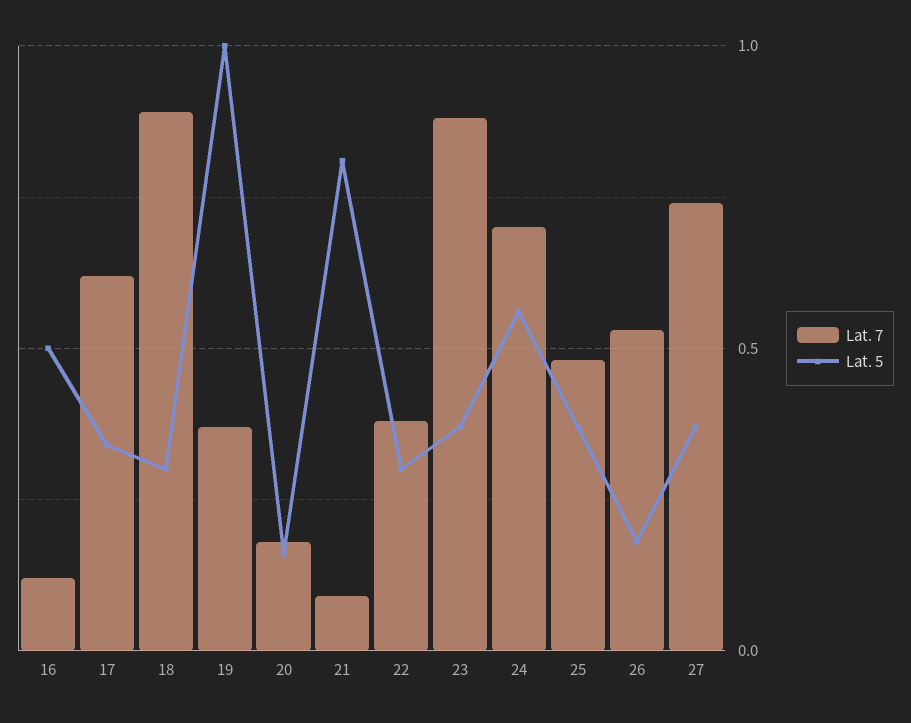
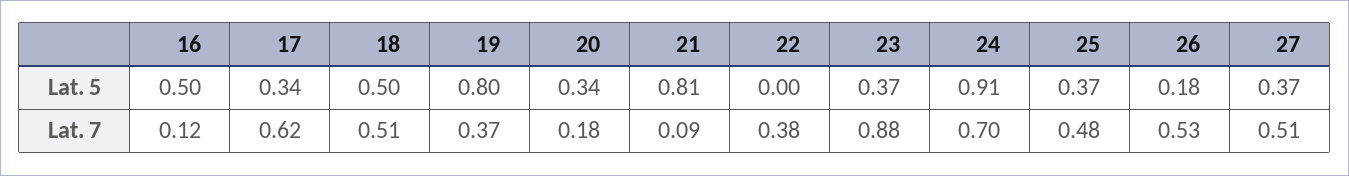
  {
    "Lat. 7": {
      "16": 0.12,
      "17": 0.62,
-     "18": 0.9,
+     "18": 0.51,
      "19": 0.37,
      "20": 0.18,
      "21": 0.09,
      "22": 0.38,
      "23": 0.88,
      "24": 0.7,
      "25": 0.48,
      "26": 0.53,
-     "27": 0.75
+     "27": 0.51
    },
    "Lat. 5": {
      "16": 0.5,
      "17": 0.34,
-     "18": 0.3,
+     "18": 0.5,
-     "19": 1,
+     "19": 0.8,
-     "20": 0.15,
+     "20": 0.34,
      "21": 0.81,
-     "22": 0.3,
+     "22": 0,
      "23": 0.37,
-     "24": 0.55,
+     "24": 0.91,
      "25": 0.37,
      "26": 0.18,
      "27": 0.37
    }
  }

